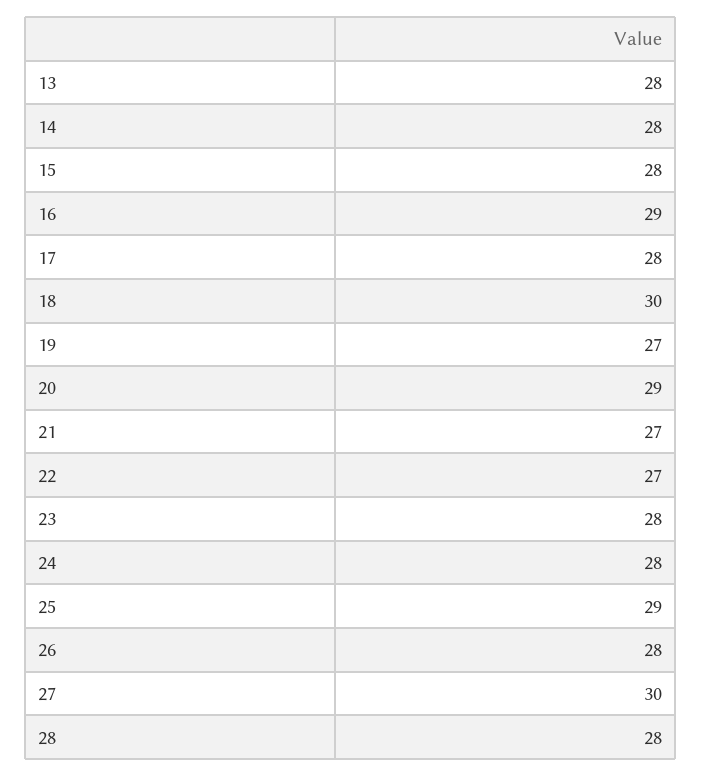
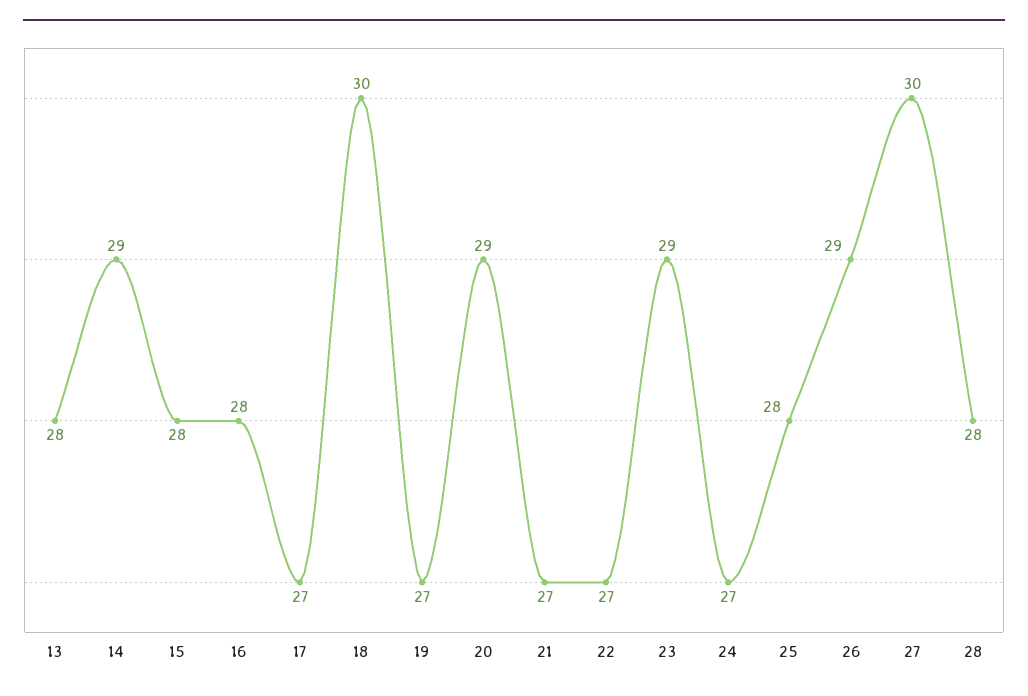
  {
    "13": 28,
-   "14": 28,
+   "14": 29,
    "15": 28,
-   "16": 29,
+   "16": 28,
-   "17": 28,
+   "17": 27,
    "18": 30,
    "19": 27,
    "20": 29,
    "21": 27,
    "22": 27,
-   "23": 28,
+   "23": 29,
-   "24": 28,
+   "24": 27,
-   "25": 29,
+   "25": 28,
-   "26": 28,
+   "26": 29,
    "27": 30,
    "28": 28
  }

